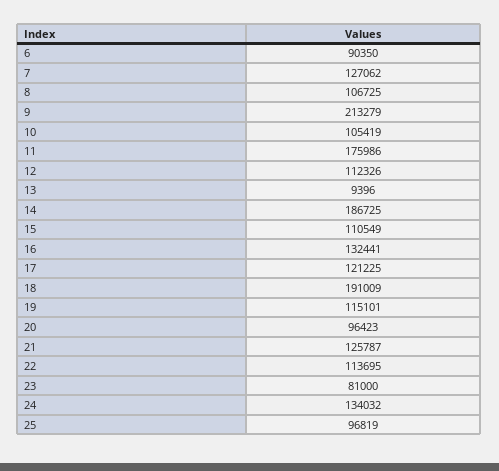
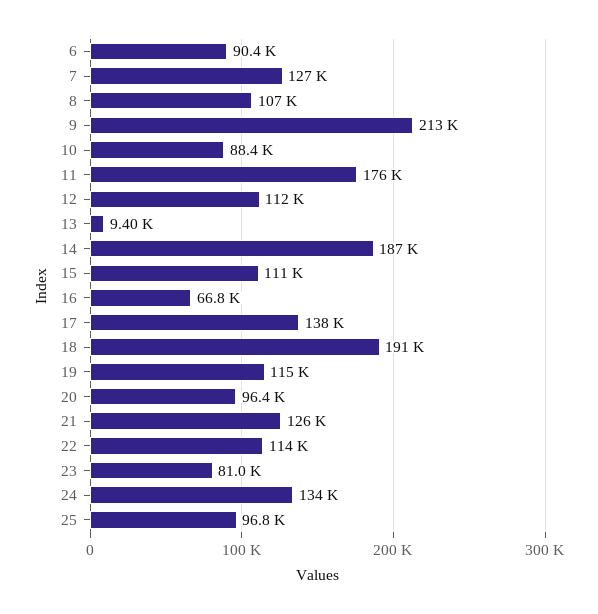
  {
    "6": 90350,
    "7": 127062,
    "8": 106725,
    "9": 213279,
-   "10": 105419,
+   "10": 88400,
    "11": 175986,
    "12": 112326,
    "13": 9396,
    "14": 186725,
    "15": 110549,
-   "16": 132441,
+   "16": 66800,
-   "17": 121225,
+   "17": 138000,
    "18": 191009,
    "19": 115101,
    "20": 96423,
    "21": 125787,
    "22": 113695,
    "23": 81000,
    "24": 134032,
    "25": 96819
  }

